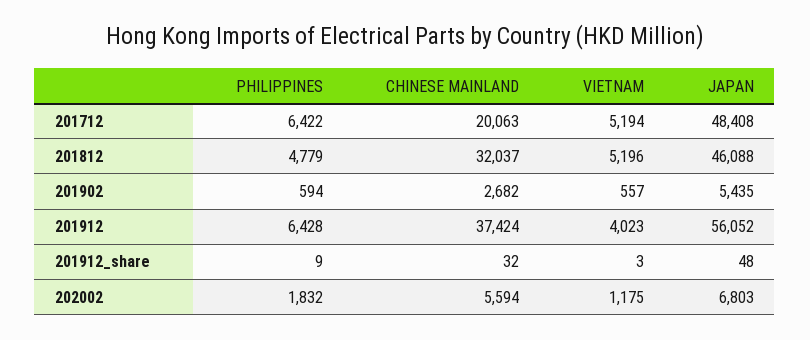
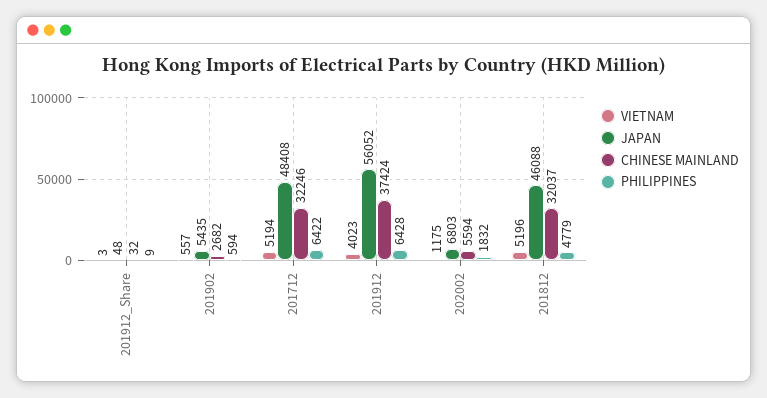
  {
    "PHILIPPINES": {
      "201712": 6422,
      "201812": 4779,
      "201902": 594,
      "201912": 6428,
      "201912_share": 9,
      "202002": 1832
    },
    "CHINESE MAINLAND": {
-     "201712": 20063,
+     "201712": 32246,
      "201812": 32037,
      "201902": 2682,
      "201912": 37424,
      "201912_share": 32,
      "202002": 5594
    },
    "VIETNAM": {
      "201712": 5194,
      "201812": 5196,
      "201902": 557,
      "201912": 4023,
      "201912_share": 3,
      "202002": 1175
    },
    "JAPAN": {
      "201712": 48408,
      "201812": 46088,
      "201902": 5435,
      "201912": 56052,
      "201912_share": 48,
      "202002": 6803
    }
  }

